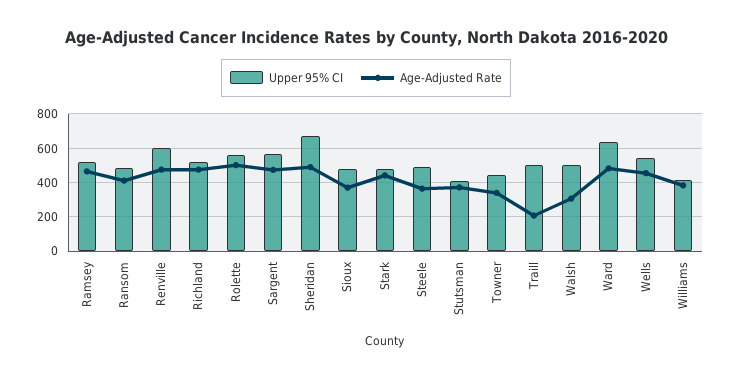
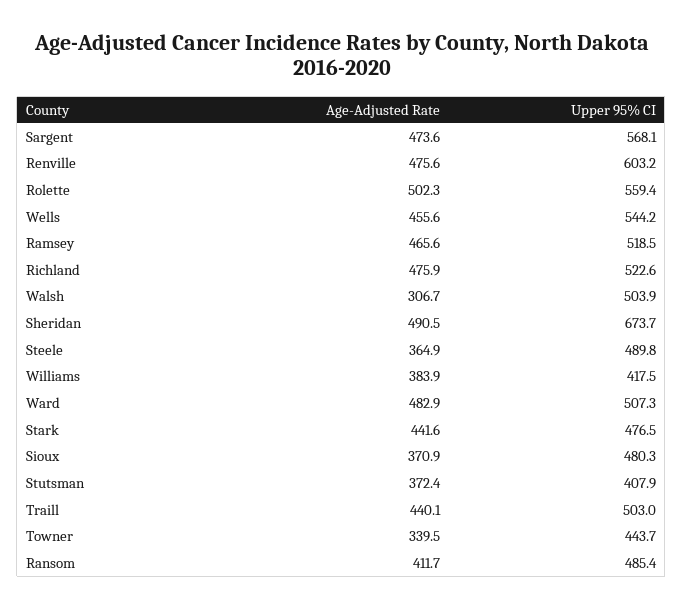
  {
    "Upper 95% CI": {
      "Ramsey": 518.5,
      "Ransom": 485.4,
      "Renville": 603.2,
      "Richland": 522.6,
      "Rolette": 559.4,
      "Sargent": 568.1,
      "Sheridan": 673.7,
      "Sioux": 480.3,
      "Stark": 476.5,
      "Steele": 489.8,
      "Stutsman": 407.9,
      "Towner": 443.7,
      "Traill": 503,
      "Walsh": 503.9,
-     "Ward": 650,
+     "Ward": 507.3,
      "Wells": 544.2,
      "Williams": 417.5
    },
    "Age-Adjusted Rate": {
      "Ramsey": 465.6,
      "Ransom": 411.7,
      "Renville": 475.6,
      "Richland": 475.9,
      "Rolette": 502.3,
      "Sargent": 473.6,
      "Sheridan": 490.5,
      "Sioux": 370.9,
      "Stark": 441.6,
      "Steele": 364.9,
      "Stutsman": 372.4,
      "Towner": 339.5,
-     "Traill": 200,
+     "Traill": 440.1,
      "Walsh": 306.7,
      "Ward": 482.9,
      "Wells": 455.6,
      "Williams": 383.9
    }
  }

